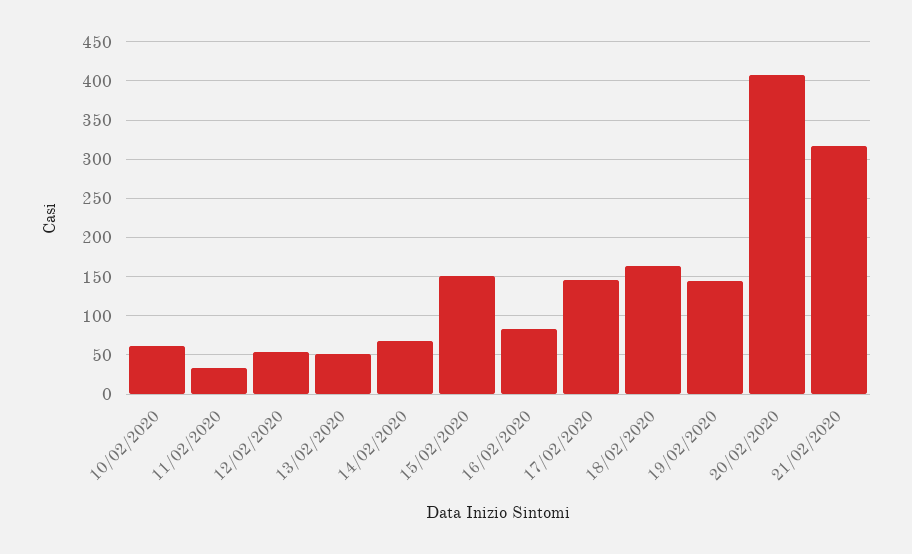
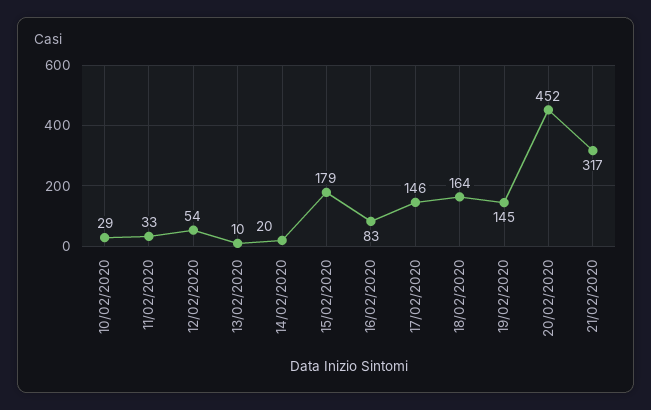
  {
-   "10/02/2020": 60,
+   "10/02/2020": 29,
    "11/02/2020": 33,
    "12/02/2020": 54,
-   "13/02/2020": 50,
+   "13/02/2020": 10,
-   "14/02/2020": 70,
+   "14/02/2020": 20,
-   "15/02/2020": 150,
+   "15/02/2020": 179,
    "16/02/2020": 83,
    "17/02/2020": 146,
    "18/02/2020": 164,
    "19/02/2020": 145,
-   "20/02/2020": 410,
+   "20/02/2020": 452,
    "21/02/2020": 317
  }

